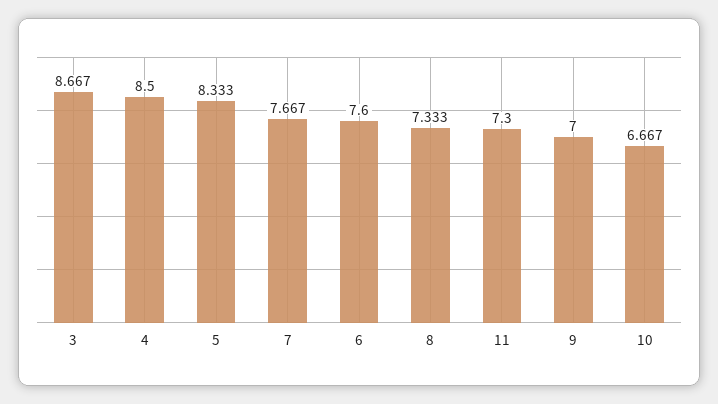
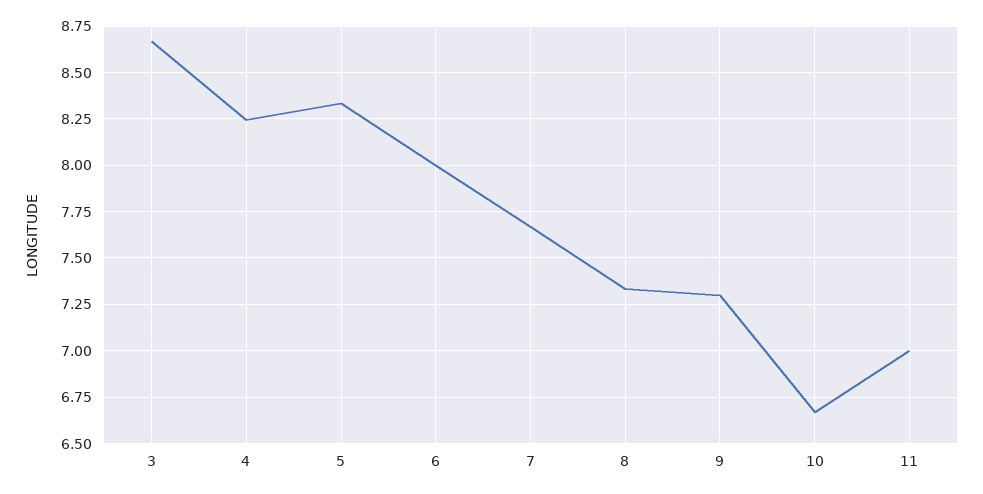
  {
    "3": 8.667,
-   "4": 8.5,
+   "4": 8.25,
    "5": 8.333,
    "7": 7.667,
-   "6": 7.6,
+   "6": 8,
    "8": 7.333,
-   "11": 7.3,
+   "11": 7,
-   "9": 7,
+   "9": 7.3,
    "10": 6.667
  }

